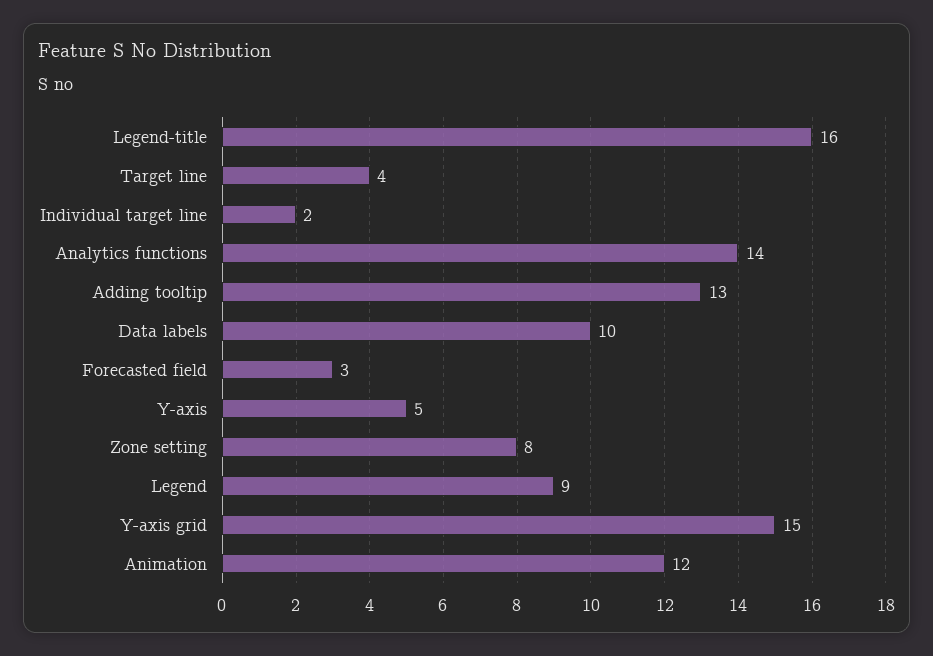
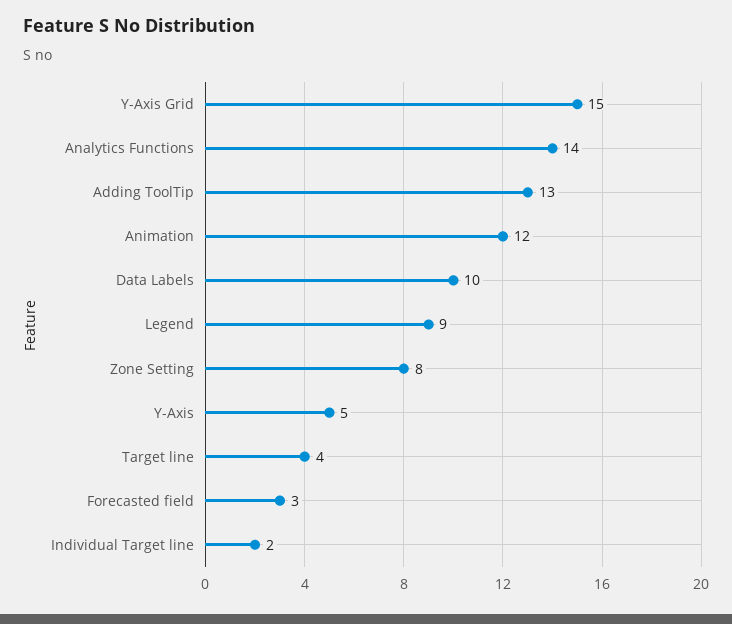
  {
-   "Legend-title": 16,
    "Target line": 4,
    "Individual target line": 2,
    "Analytics functions": 14,
    "Adding tooltip": 13,
    "Data labels": 10,
    "Forecasted field": 3,
    "Y-axis": 5,
    "Zone setting": 8,
    "Legend": 9,
    "Y-axis grid": 15,
    "Animation": 12
  }

